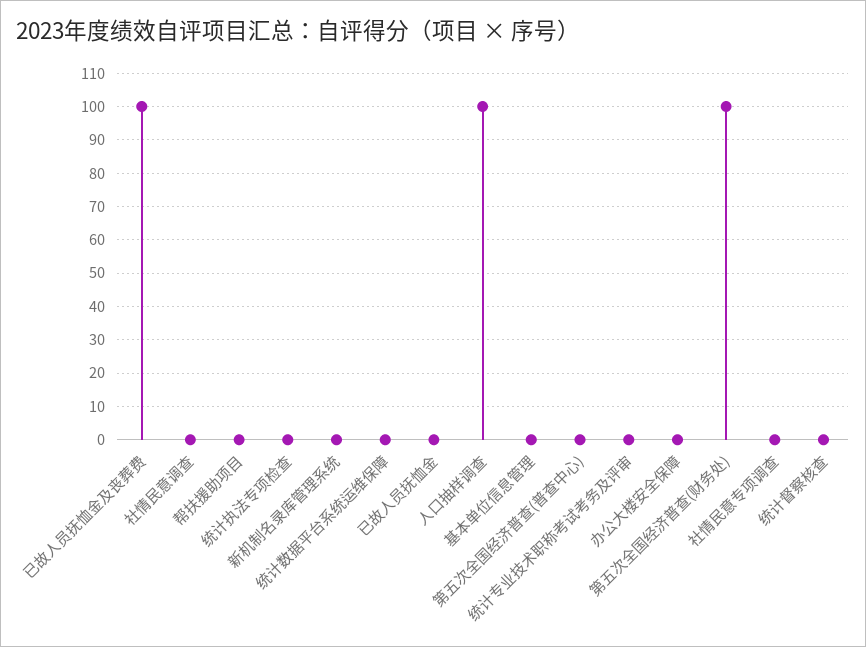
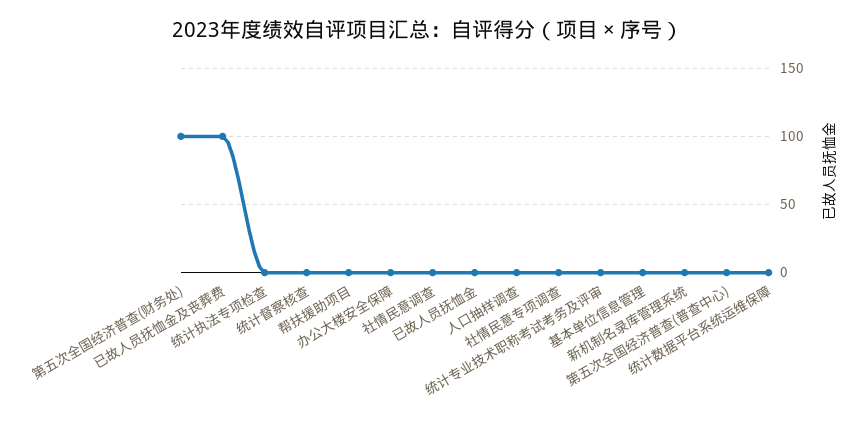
  {
    "已故人员抚恤金及丧葬费": 100,
    "社情民意调查": 0,
    "帮扶援助项目": 0,
    "统计执法专项检查": 0,
    "新机制名录库管理系统": 0,
    "统计数据平台系统运维保障": 0,
    "已故人员抚恤金": 0,
-   "人口抽样调查": 100,
+   "人口抽样调查": 0,
    "基本单位信息管理": 0,
    "第五次全国经济普查(普查中心)": 0,
    "统计专业技术职称考试考务及评审": 0,
    "办公大楼安全保障": 0,
    "第五次全国经济普查(财务处)": 100,
    "社情民意专项调查": 0,
    "统计督察核查": 0
  }

